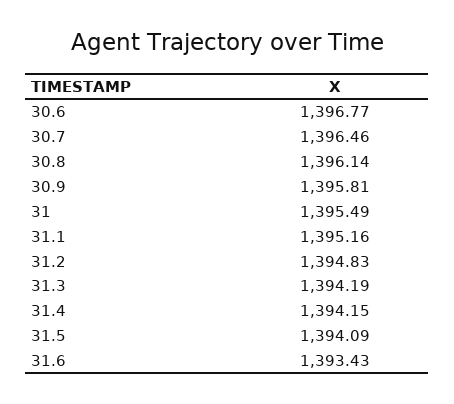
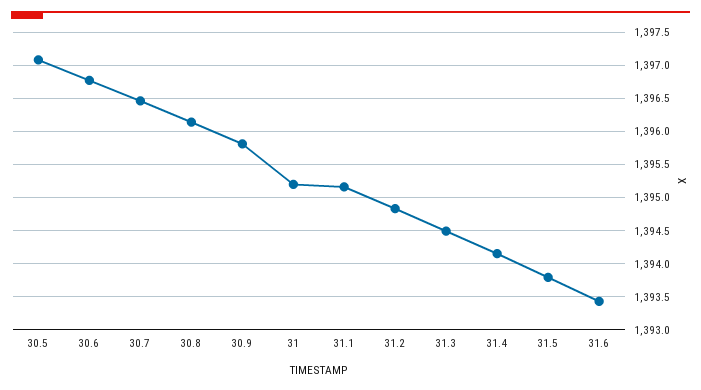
  {
    "30.6": 1396.77,
    "30.7": 1396.46,
    "30.8": 1396.14,
    "30.9": 1395.81,
-   "31": 1395.49,
+   "31": 1395.2,
    "31.1": 1395.16,
    "31.2": 1394.83,
-   "31.3": 1394.19,
+   "31.3": 1394.5,
    "31.4": 1394.15,
-   "31.5": 1394.09,
+   "31.5": 1393.8,
-   "31.6": 1393.43
+   "31.6": 1393.43,
+   "30.5": 1397.1
  }

